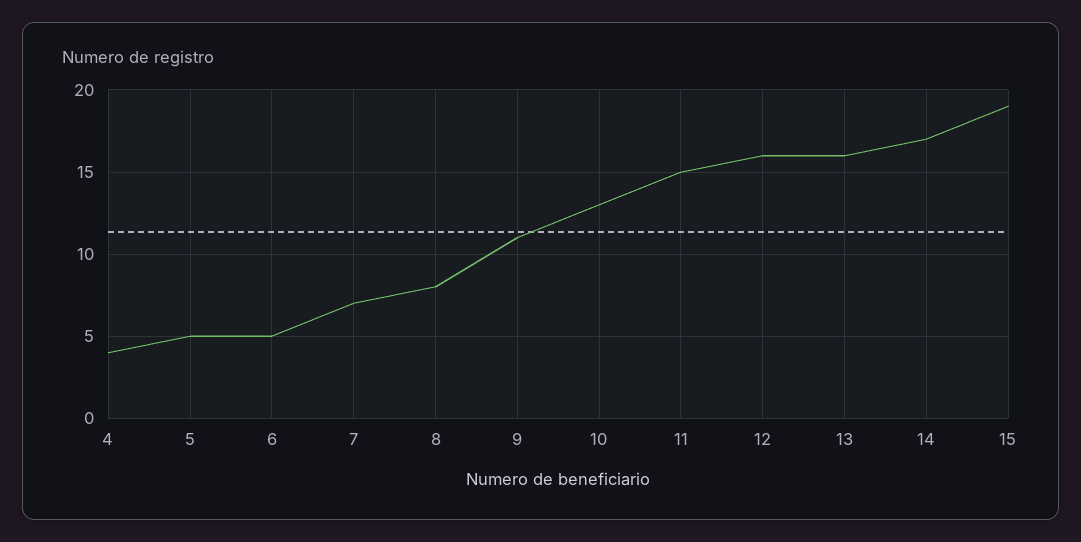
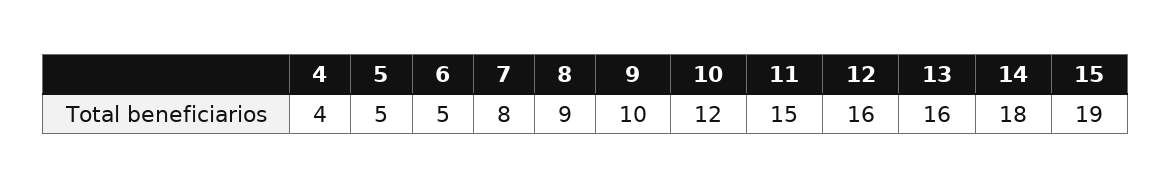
  {
    "4": 4,
    "5": 5,
    "6": 5,
-   "7": 7,
+   "7": 8,
-   "8": 8,
+   "8": 9,
-   "9": 11,
+   "9": 10,
-   "10": 13,
+   "10": 12,
    "11": 15,
    "12": 16,
    "13": 16,
-   "14": 17,
+   "14": 18,
    "15": 19
  }

